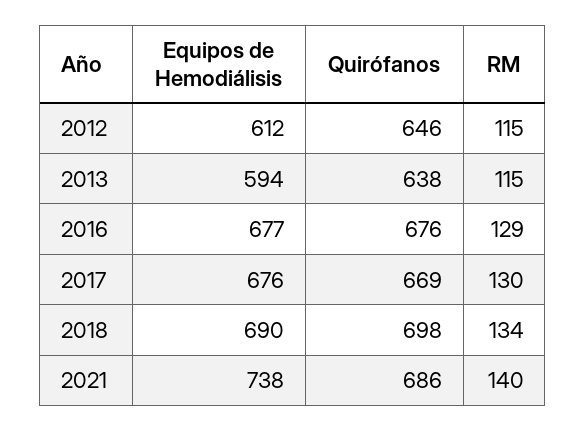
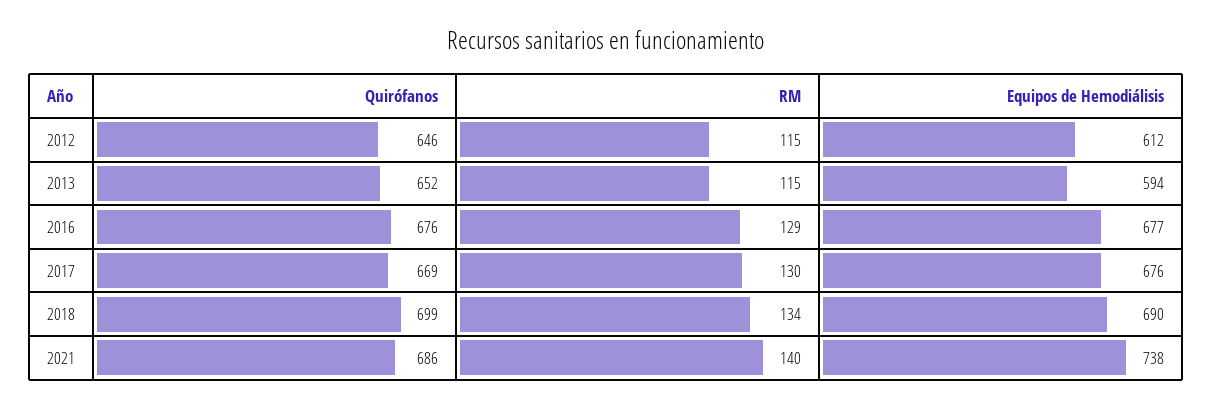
  {
    "Equipos de Hemodiálisis": {
      "2012": 612,
      "2013": 594,
      "2016": 677,
      "2017": 676,
      "2018": 690,
      "2021": 738
    },
    "Quirófanos": {
      "2012": 646,
-     "2013": 638,
+     "2013": 652,
      "2016": 676,
      "2017": 669,
-     "2018": 698,
+     "2018": 699,
      "2021": 686
    },
    "RM": {
      "2012": 115,
      "2013": 115,
      "2016": 129,
      "2017": 130,
      "2018": 134,
      "2021": 140
    }
  }

